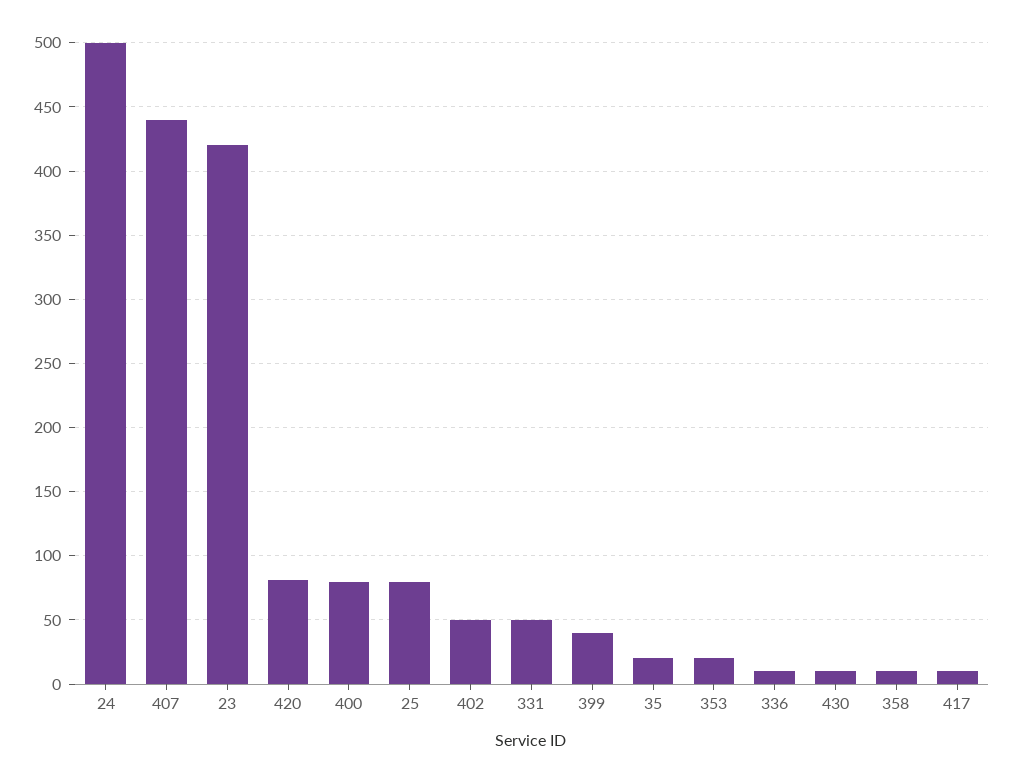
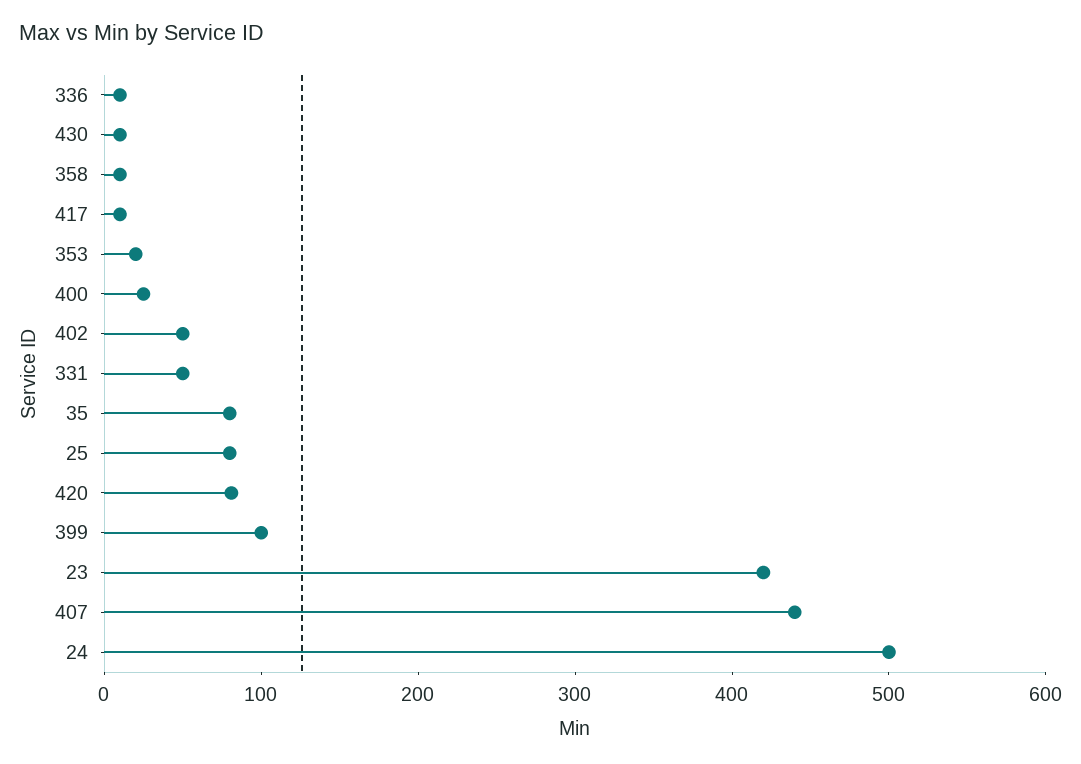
  {
    "24": 500,
    "407": 440,
    "23": 420,
    "420": 80,
-   "400": 80,
+   "400": 20,
    "25": 80,
    "402": 50,
    "331": 50,
-   "399": 40,
+   "399": 100,
-   "35": 20,
+   "35": 80,
    "353": 20,
    "336": 10,
    "430": 10,
    "358": 10,
    "417": 10
  }

